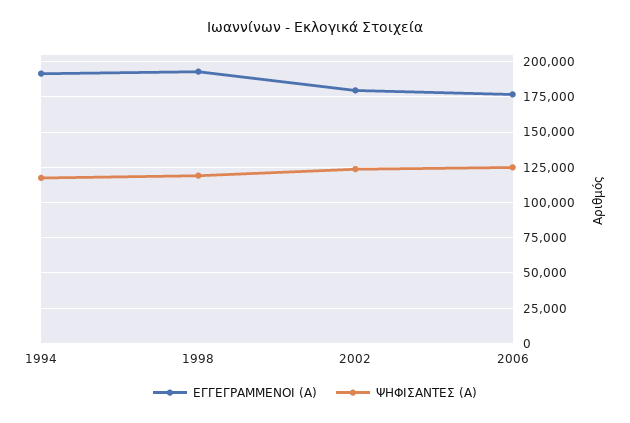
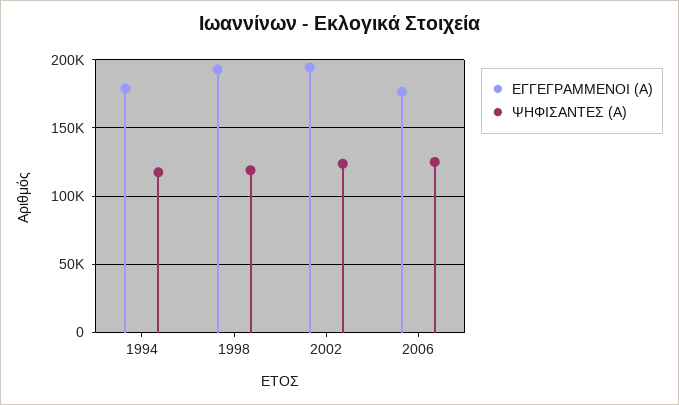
  {
    "ΕΓΓΕΓΡΑΜΜΕΝΟΙ (Α)": {
-     "1994": 190000,
+     "1994": 180000,
      "1998": 195000,
-     "2002": 180000,
+     "2002": 195000,
      "2006": 175000
    },
    "ΨΗΦΙΣΑΝΤΕΣ (Α)": {
      "1994": 120000,
      "1998": 120000,
      "2002": 125000,
      "2006": 125000
    }
  }

